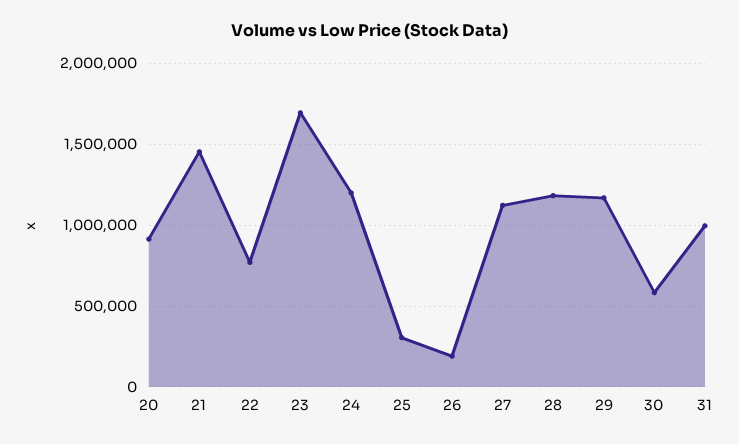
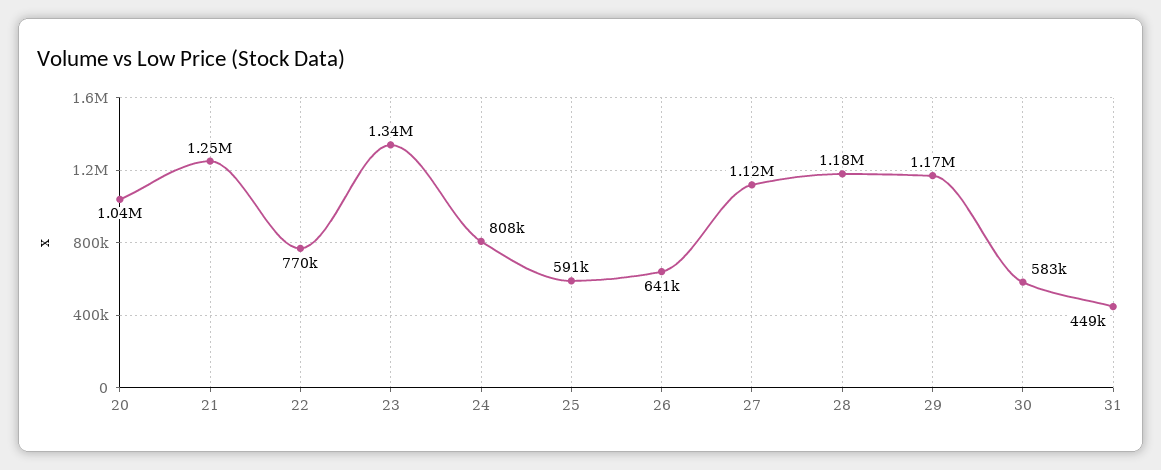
  {
-   "20": 900000,
+   "20": 1040000,
-   "21": 1450000,
+   "21": 1250000,
    "22": 770000,
-   "23": 1700000,
+   "23": 1340000,
-   "24": 1200000,
+   "24": 808000,
-   "25": 300000,
+   "25": 591000,
-   "26": 200000,
+   "26": 641000,
    "27": 1120000,
    "28": 1180000,
    "29": 1170000,
    "30": 583000,
-   "31": 1000000
+   "31": 449000
  }

